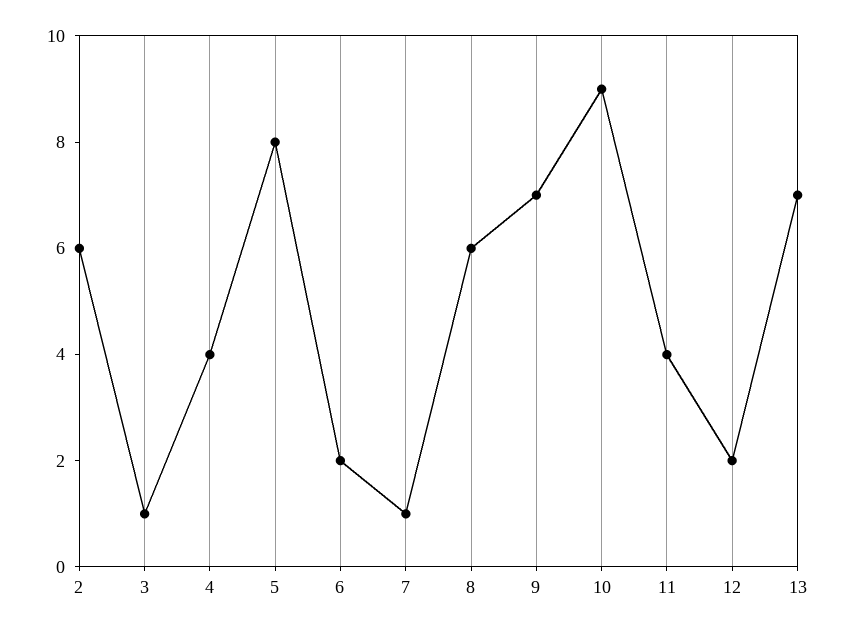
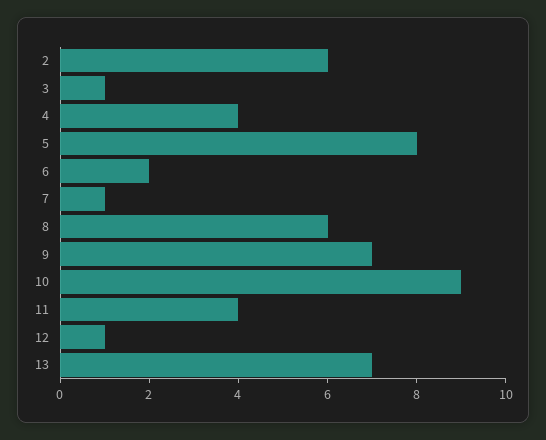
  {
    "2": 6,
    "3": 1,
    "4": 4,
    "5": 8,
    "6": 2,
    "7": 1,
    "8": 6,
    "9": 7,
    "10": 9,
    "11": 4,
-   "12": 2,
+   "12": 1,
    "13": 7
  }

